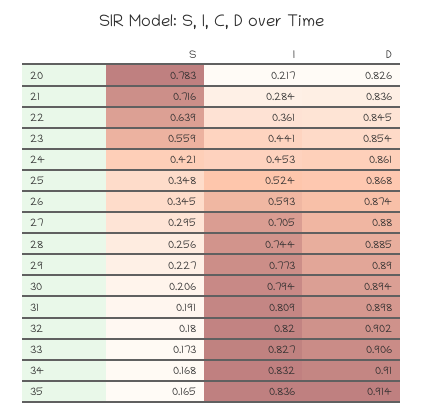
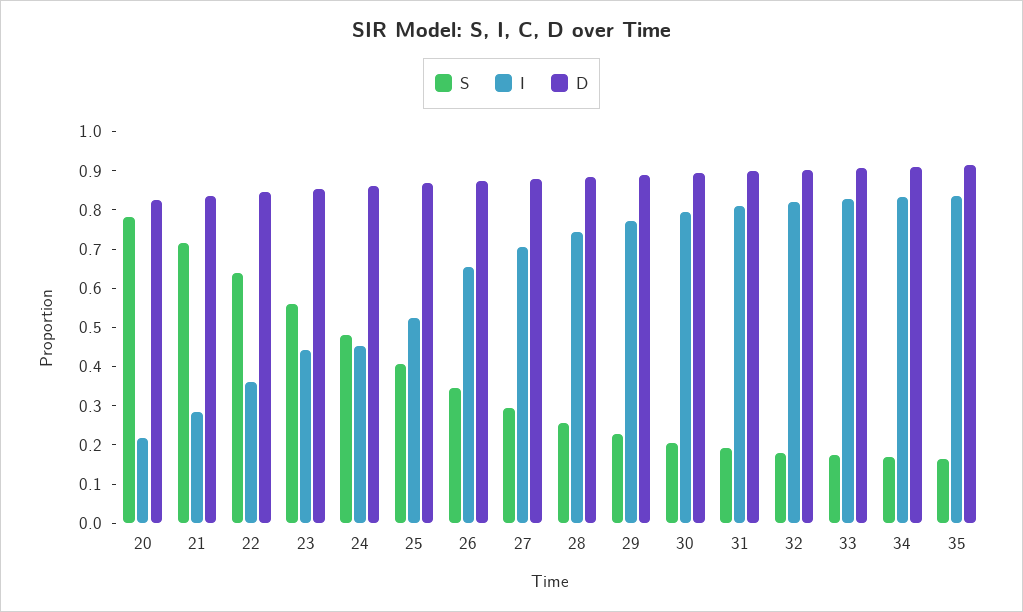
  {
    "S": {
      "20": 0.783,
      "21": 0.716,
      "22": 0.639,
      "23": 0.559,
-     "24": 0.421,
+     "24": 0.475,
-     "25": 0.348,
+     "25": 0.4,
      "26": 0.345,
      "27": 0.295,
      "28": 0.256,
      "29": 0.227,
      "30": 0.206,
      "31": 0.191,
      "32": 0.18,
      "33": 0.173,
      "34": 0.168,
      "35": 0.165
    },
    "I": {
      "20": 0.217,
      "21": 0.284,
      "22": 0.361,
      "23": 0.441,
      "24": 0.453,
      "25": 0.524,
-     "26": 0.593,
+     "26": 0.65,
      "27": 0.705,
      "28": 0.744,
      "29": 0.773,
      "30": 0.794,
      "31": 0.809,
      "32": 0.82,
      "33": 0.827,
      "34": 0.832,
      "35": 0.836
    },
    "D": {
      "20": 0.826,
      "21": 0.836,
      "22": 0.845,
      "23": 0.854,
      "24": 0.861,
      "25": 0.868,
      "26": 0.874,
      "27": 0.88,
      "28": 0.885,
      "29": 0.89,
      "30": 0.894,
      "31": 0.898,
      "32": 0.902,
      "33": 0.906,
      "34": 0.91,
      "35": 0.914
    }
  }

